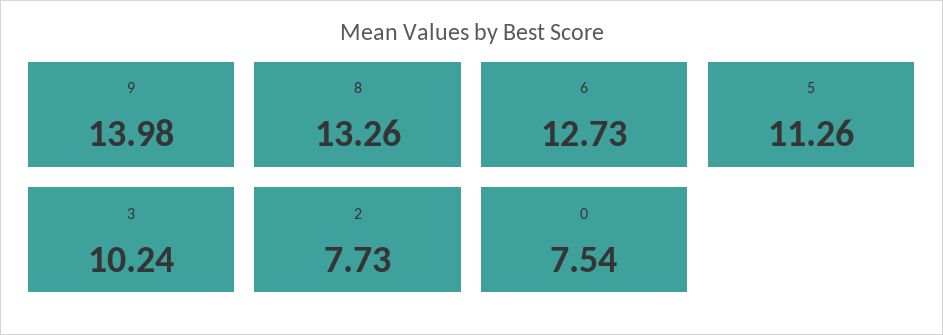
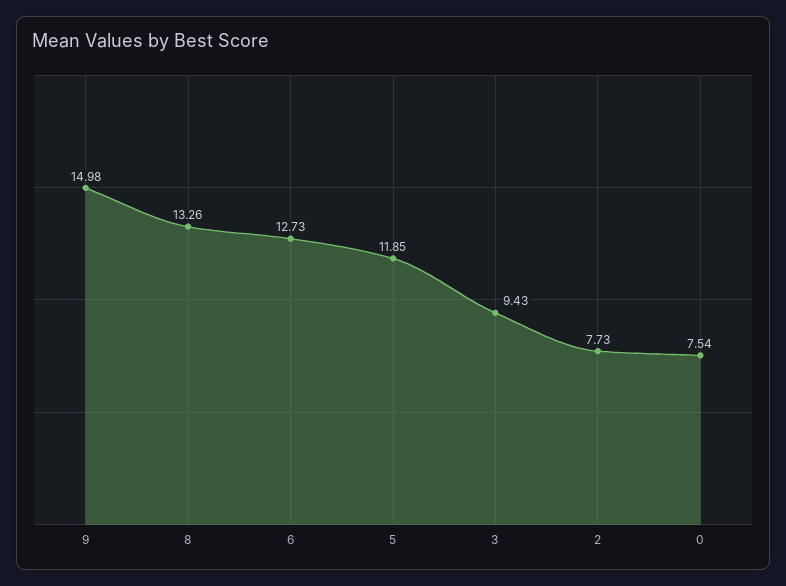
  {
-   "9": 13.98,
+   "9": 14.98,
    "8": 13.26,
    "6": 12.73,
-   "5": 11.26,
+   "5": 11.85,
-   "3": 10.24,
+   "3": 9.43,
    "2": 7.73,
    "0": 7.54
  }

